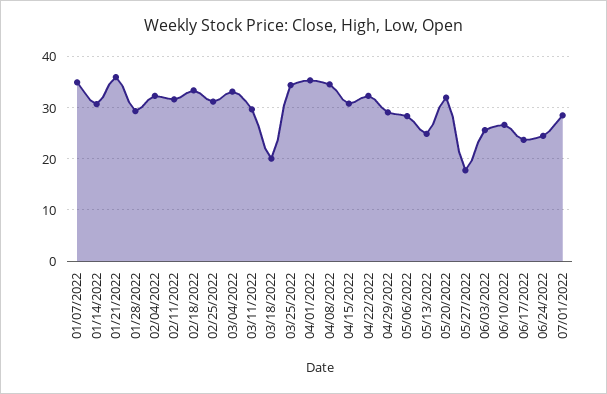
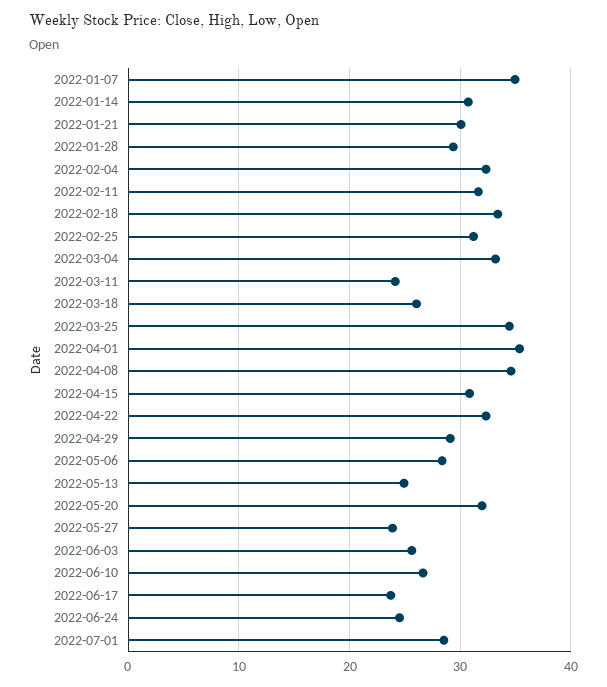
  {
    "01/07/2022": 35,
    "01/14/2022": 31,
-   "01/21/2022": 36,
+   "01/21/2022": 30,
    "01/28/2022": 29,
    "02/04/2022": 32,
    "02/11/2022": 32,
    "02/18/2022": 33,
    "02/25/2022": 31,
    "03/04/2022": 33,
-   "03/11/2022": 30,
+   "03/11/2022": 24,
-   "03/18/2022": 20,
+   "03/18/2022": 26,
    "03/25/2022": 34,
    "04/01/2022": 35,
    "04/08/2022": 35,
    "04/15/2022": 31,
    "04/22/2022": 32,
    "04/29/2022": 29,
    "05/06/2022": 28,
    "05/13/2022": 25,
    "05/20/2022": 32,
-   "05/27/2022": 18,
+   "05/27/2022": 24,
    "06/03/2022": 26,
    "06/10/2022": 27,
    "06/17/2022": 24,
    "06/24/2022": 25,
    "07/01/2022": 29
  }

